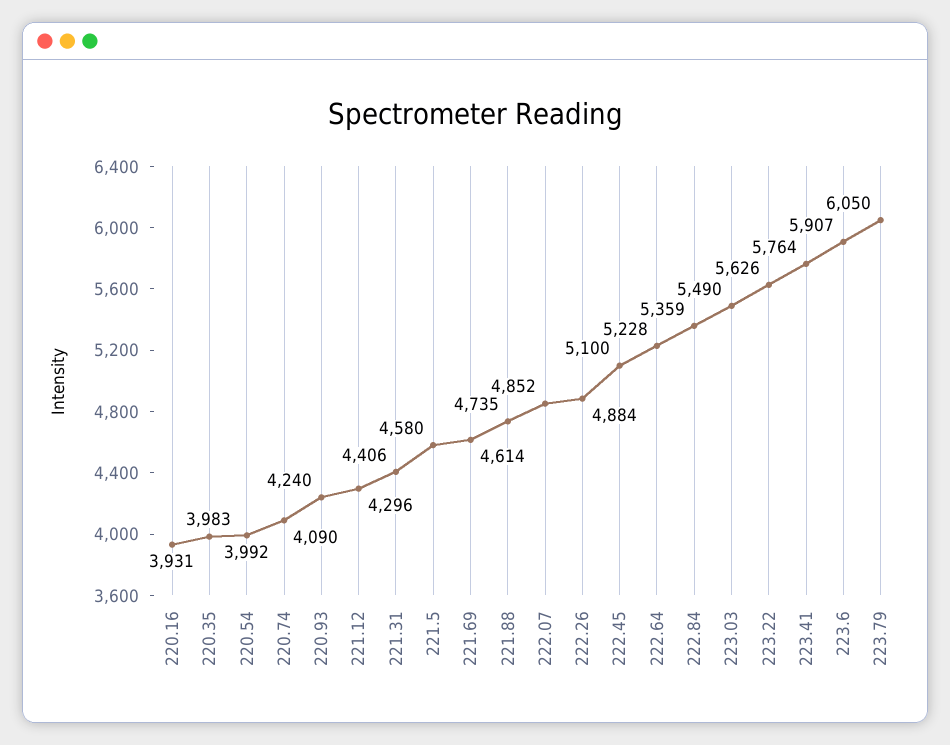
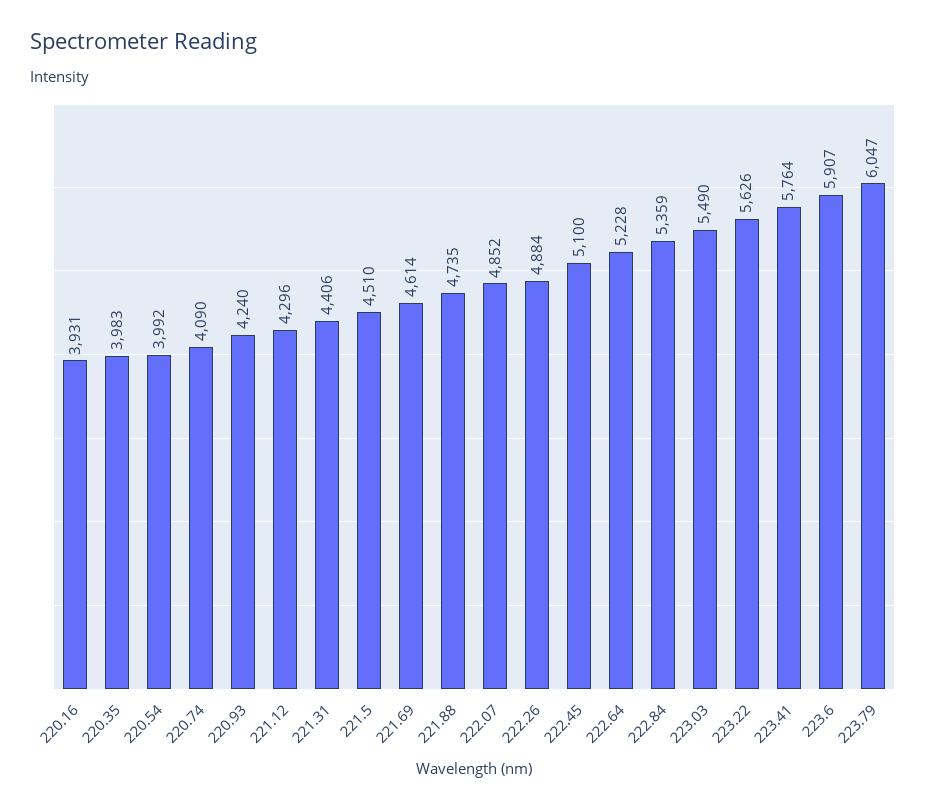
  {
    "220.16": 3931,
    "220.35": 3983,
    "220.54": 3992,
    "220.74": 4090,
    "220.93": 4240,
    "221.12": 4296,
    "221.31": 4406,
-   "221.5": 4580,
+   "221.5": 4510,
    "221.69": 4614,
    "221.88": 4735,
    "222.07": 4852,
    "222.26": 4884,
    "222.45": 5100,
    "222.64": 5228,
    "222.84": 5359,
    "223.03": 5490,
    "223.22": 5626,
    "223.41": 5764,
    "223.6": 5907,
-   "223.79": 6050
+   "223.79": 6047
  }

